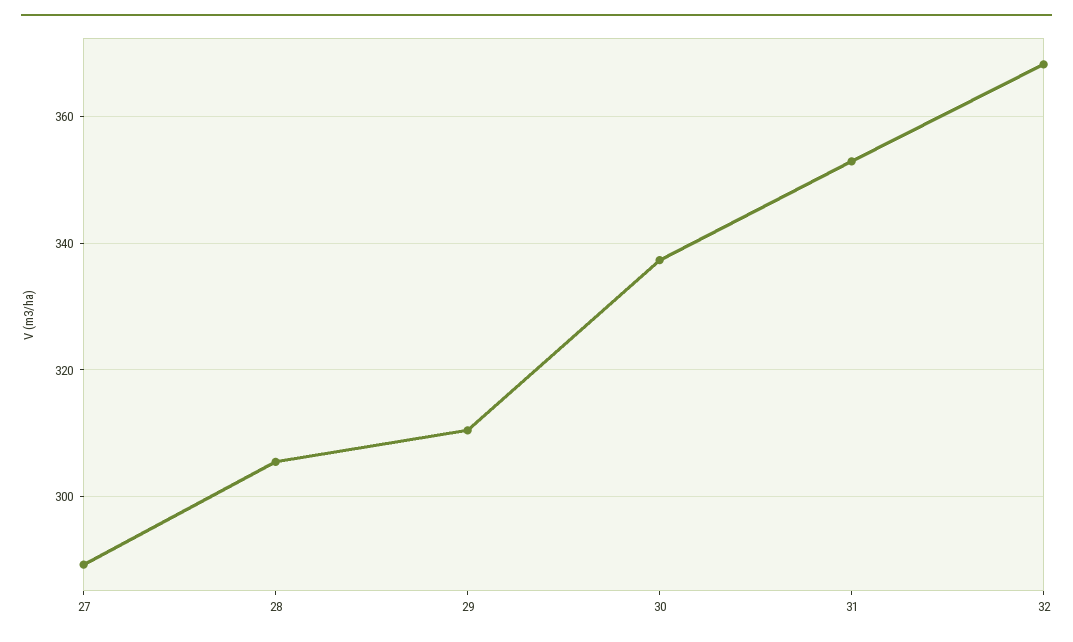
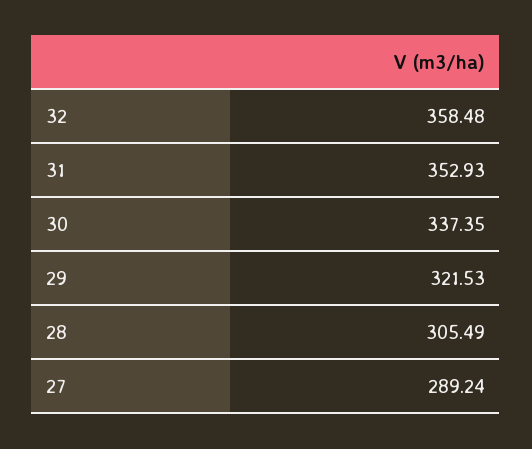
  {
    "27": 289.24,
    "28": 305.49,
-   "29": 310,
+   "29": 321.53,
    "30": 337.35,
    "31": 352.93,
-   "32": 368
+   "32": 358.48
  }

